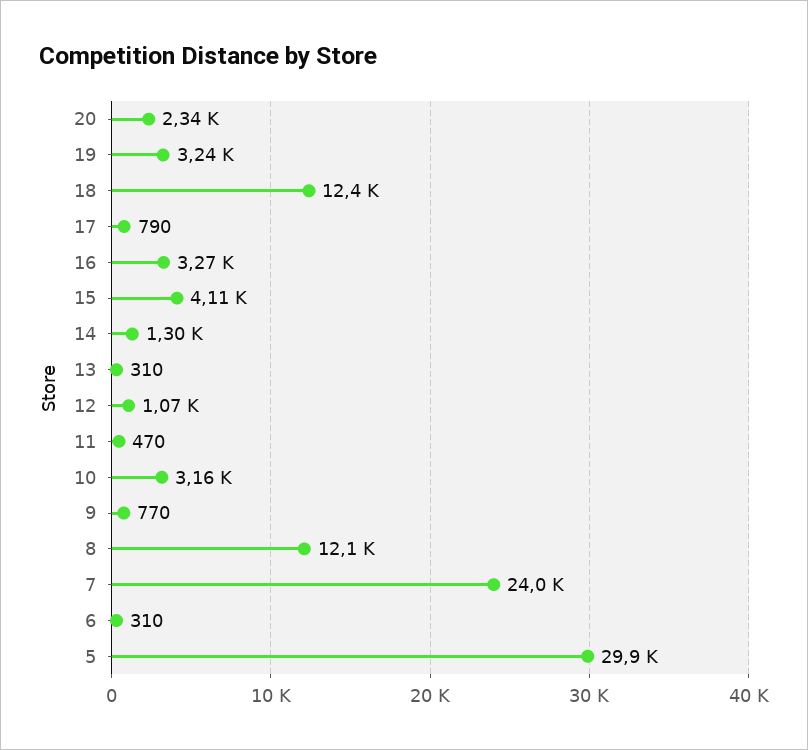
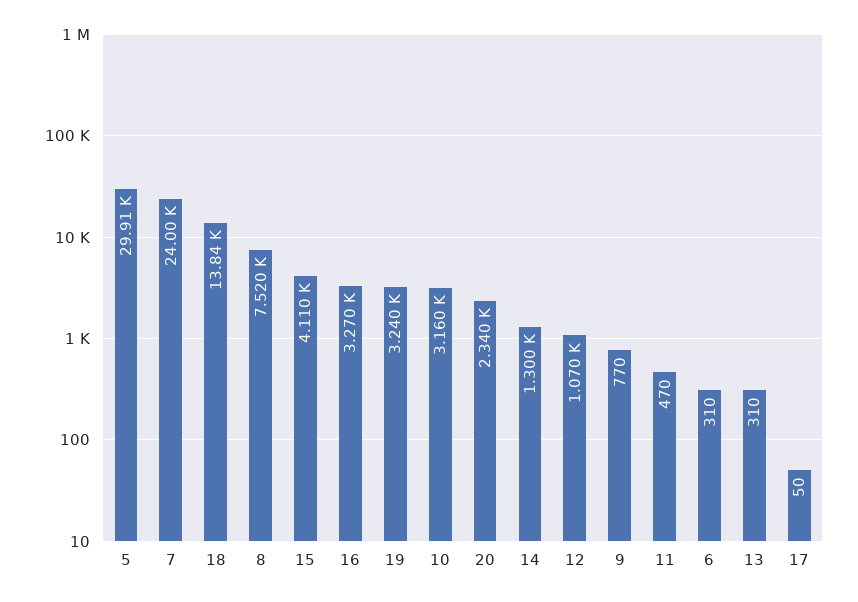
  {
    "20": 2340,
    "19": 3240,
-   "18": 12400,
+   "18": 13840,
-   "17": 790,
+   "17": 50,
    "16": 3270,
    "15": 4110,
    "14": 1300,
    "13": 310,
    "12": 1070,
    "11": 470,
    "10": 3160,
    "9": 770,
-   "8": 12100,
+   "8": 7520,
    "7": 24000,
    "6": 310,
    "5": 29910
  }

